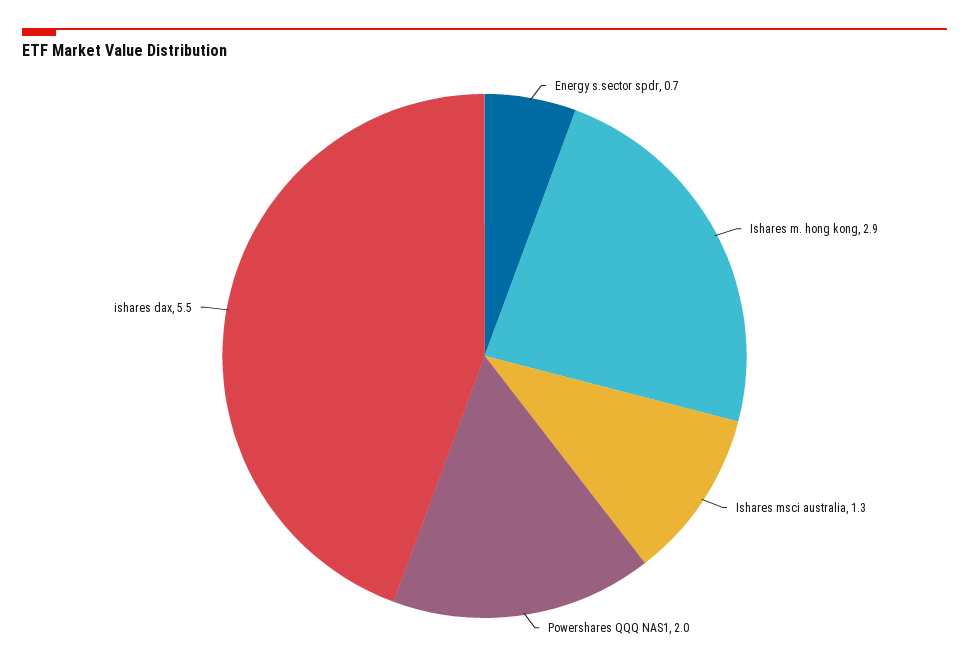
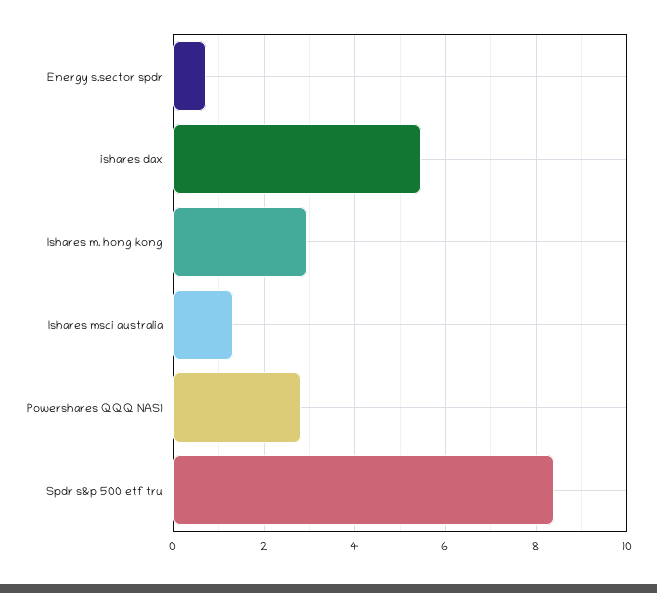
  {
    "Energy s.sector spdr": 0.7,
    "Ishares m. hong kong": 2.9,
    "Ishares msci australia": 1.3,
-   "Powershares QQQ NAS1": 2,
+   "Powershares QQQ NAS1": 2.8,
-   "ishares dax": 5.5
+   "ishares dax": 5.5,
+   "Spdr s&p 500 etf tru": 8.4
  }

